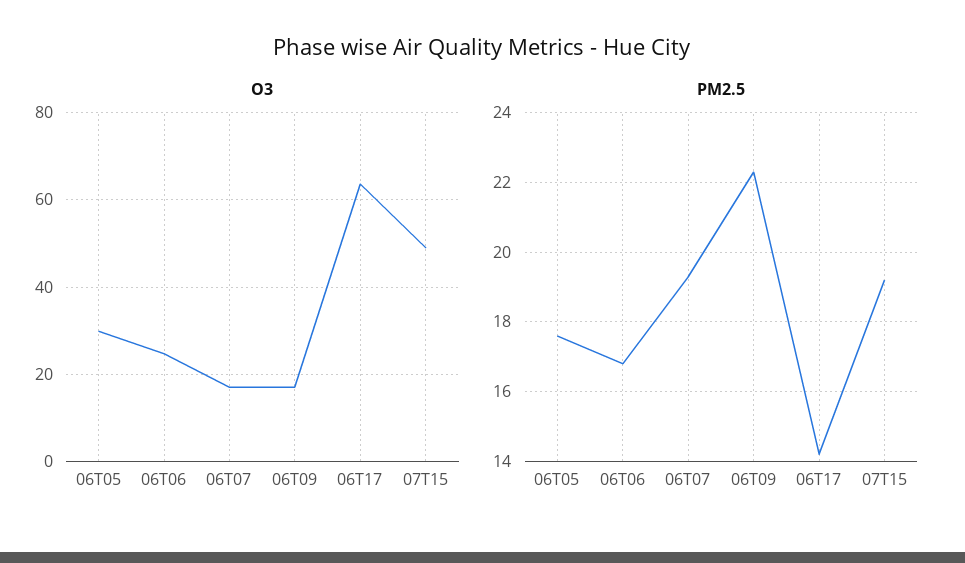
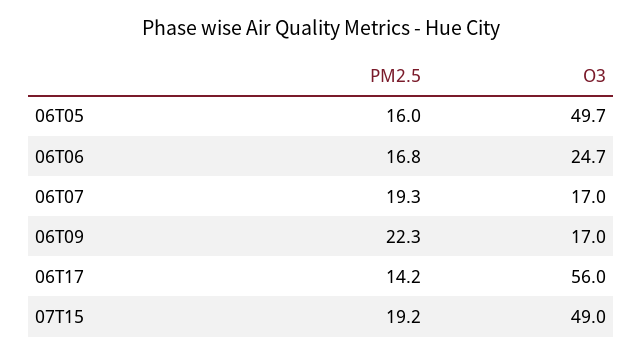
  {
    "O3": {
-     "06T05": 30,
+     "06T05": 49.7,
      "06T06": 24.7,
      "06T07": 17,
      "06T09": 17,
-     "06T17": 64,
+     "06T17": 56,
      "07T15": 49
    },
    "PM2.5": {
-     "06T05": 17.5,
+     "06T05": 16,
      "06T06": 16.8,
      "06T07": 19.3,
      "06T09": 22.3,
      "06T17": 14.2,
      "07T15": 19.2
    }
  }

